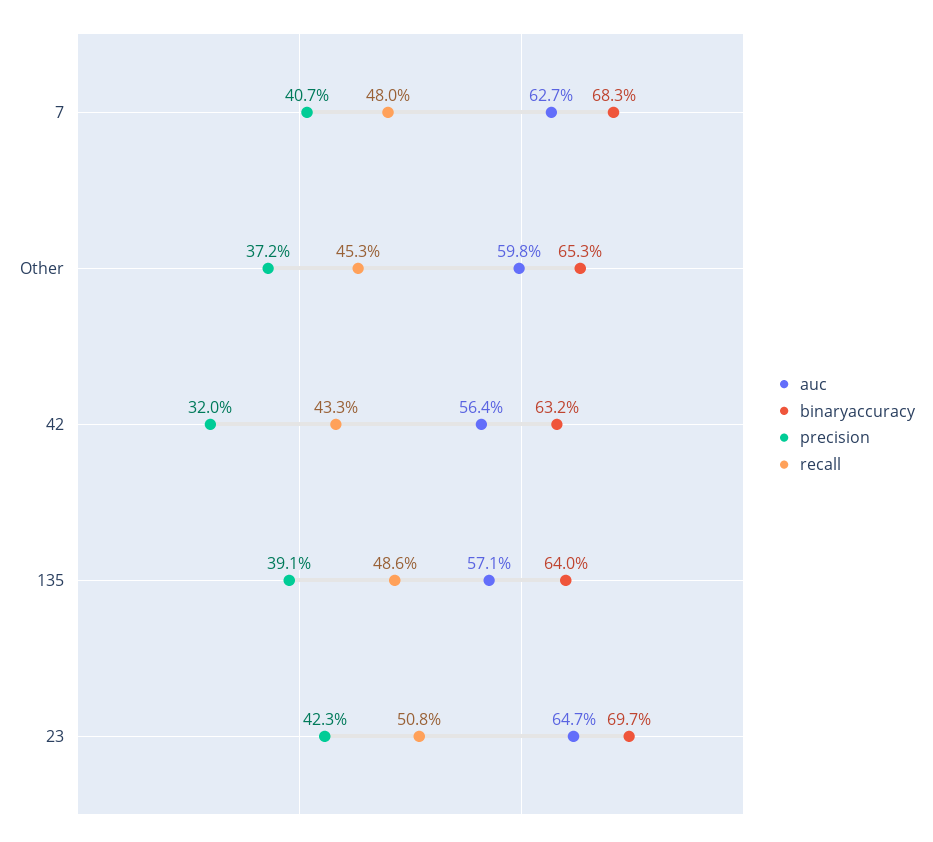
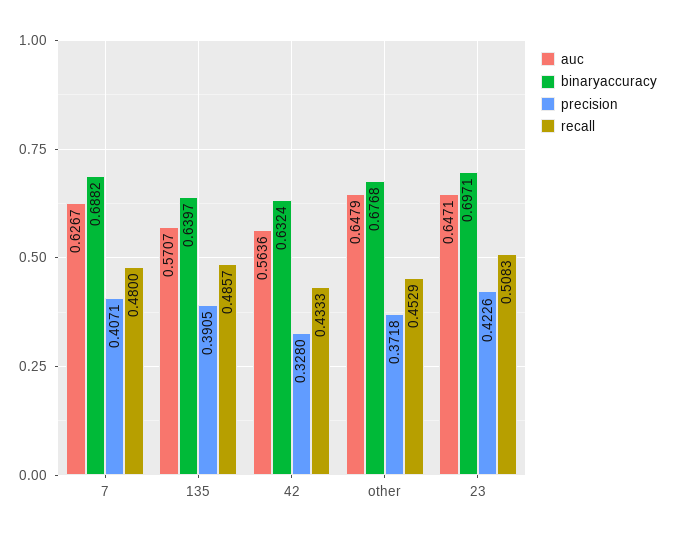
  {
    "auc": {
      "7": 0.6267,
-     "Other": 0.598,
+     "Other": 0.6479,
      "42": 0.5636,
      "135": 0.5707,
      "23": 0.6471
    },
    "binaryaccuracy": {
-     "7": 0.683,
+     "7": 0.6882,
-     "Other": 0.653,
+     "Other": 0.6768,
      "42": 0.6324,
      "135": 0.6397,
      "23": 0.6971
    },
    "precision": {
      "7": 0.4071,
      "Other": 0.3718,
-     "42": 0.32,
+     "42": 0.328,
      "135": 0.3905,
      "23": 0.4226
    },
    "recall": {
      "7": 0.48,
      "Other": 0.4529,
      "42": 0.4333,
      "135": 0.4857,
      "23": 0.5083
    }
  }

